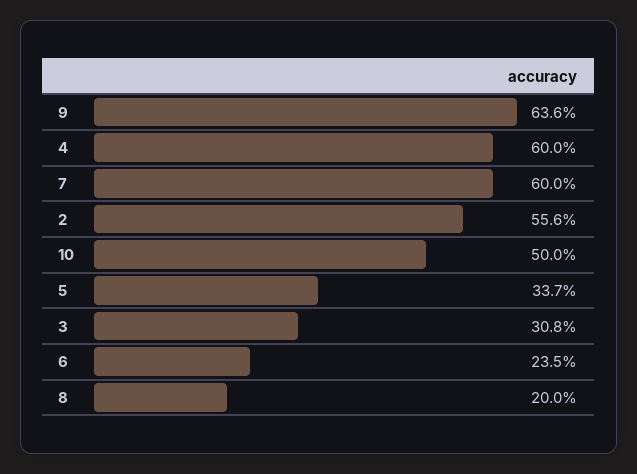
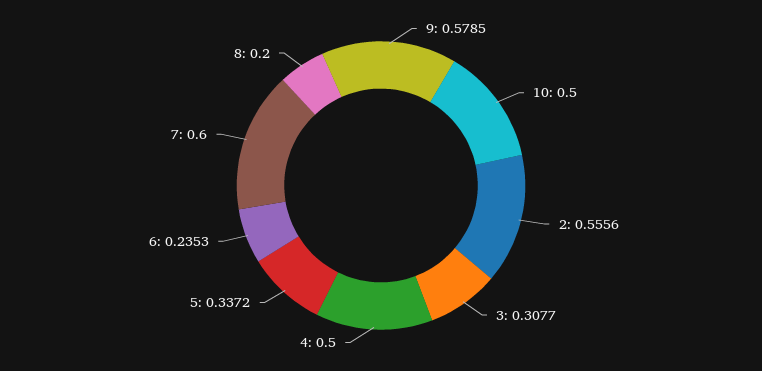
  {
-   "9": 0.636,
+   "9": 0.5785,
-   "4": 0.6,
+   "4": 0.5,
    "7": 0.6,
    "2": 0.5556,
    "10": 0.5,
    "5": 0.3372,
    "3": 0.3077,
    "6": 0.2353,
    "8": 0.2
  }

